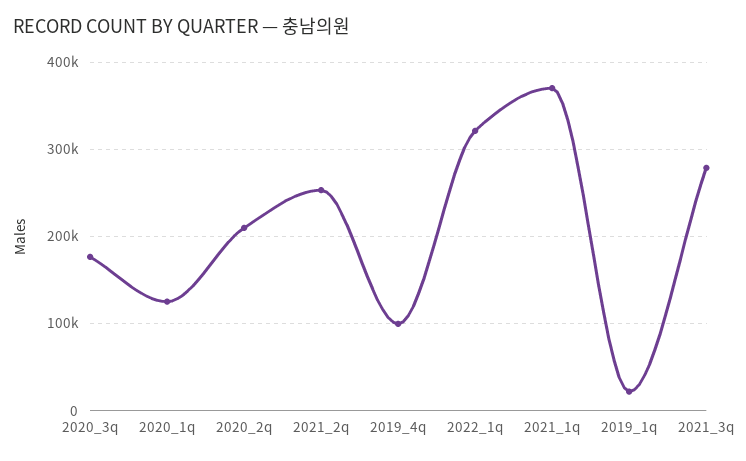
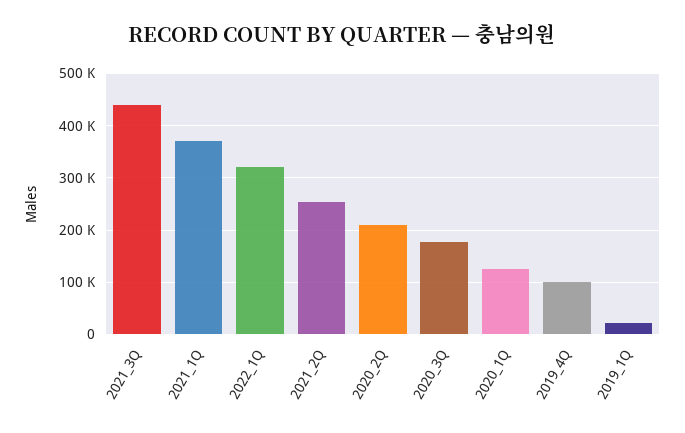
  {
    "2020_3q": 180000,
    "2020_1q": 130000,
    "2020_2q": 210000,
    "2021_2q": 250000,
    "2019_4q": 100000,
    "2022_1q": 320000,
    "2021_1q": 370000,
    "2019_1q": 20000,
-   "2021_3q": 280000
+   "2021_3q": 440000
  }

